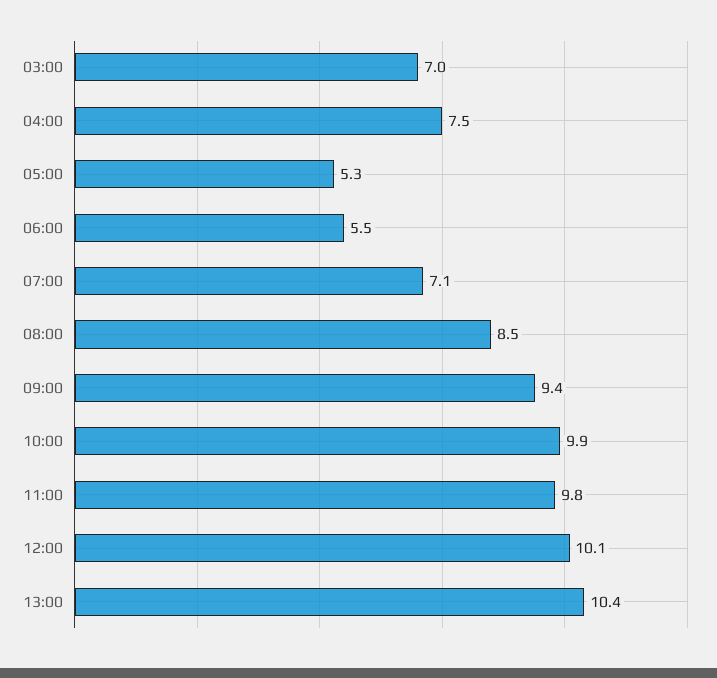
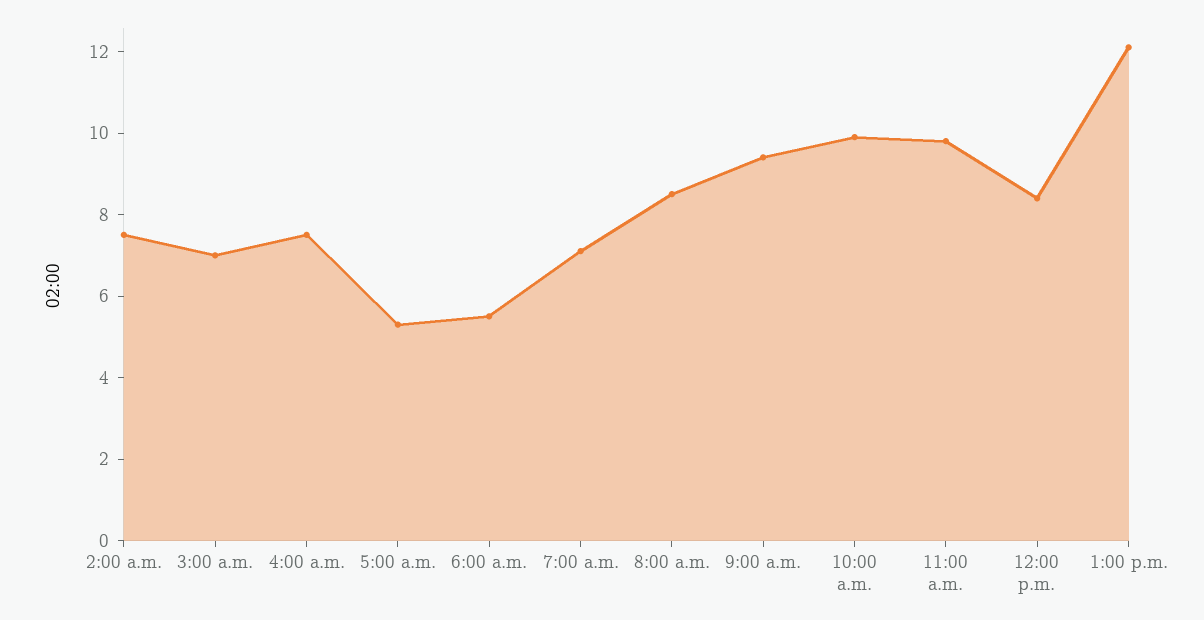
  {
    "03:00": 7,
    "04:00": 7.5,
    "05:00": 5.3,
    "06:00": 5.5,
    "07:00": 7.1,
    "08:00": 8.5,
    "09:00": 9.4,
    "10:00": 9.9,
    "11:00": 9.8,
-   "12:00": 10.1,
+   "12:00": 8.5,
-   "13:00": 10.4
+   "13:00": 12,
+   "2:00 a.m.": 7.5
  }

